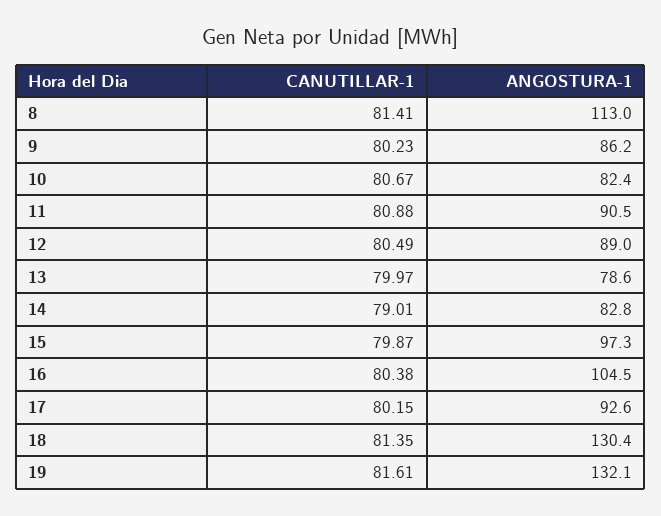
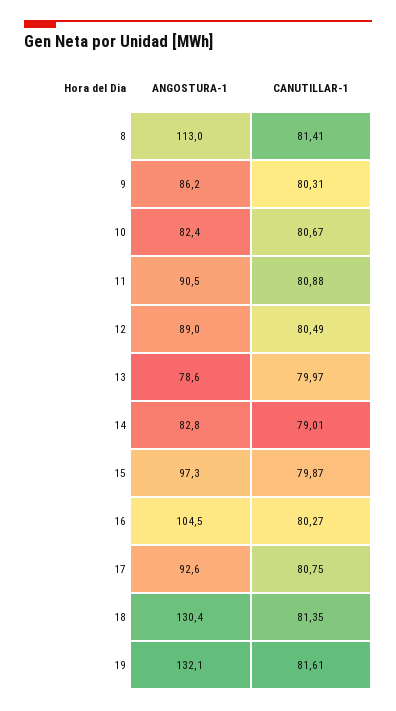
  {
    "CANUTILLAR-1": {
      "8": 81.41,
-     "9": 80.23,
+     "9": 80.31,
      "10": 80.67,
      "11": 80.88,
      "12": 80.49,
      "13": 79.97,
      "14": 79.01,
      "15": 79.87,
-     "16": 80.38,
+     "16": 80.27,
-     "17": 80.15,
+     "17": 80.75,
      "18": 81.35,
      "19": 81.61
    },
    "ANGOSTURA-1": {
      "8": 113,
      "9": 86.2,
      "10": 82.4,
      "11": 90.5,
      "12": 89,
      "13": 78.6,
      "14": 82.8,
      "15": 97.3,
      "16": 104.5,
      "17": 92.6,
      "18": 130.4,
      "19": 132.1
    }
  }

